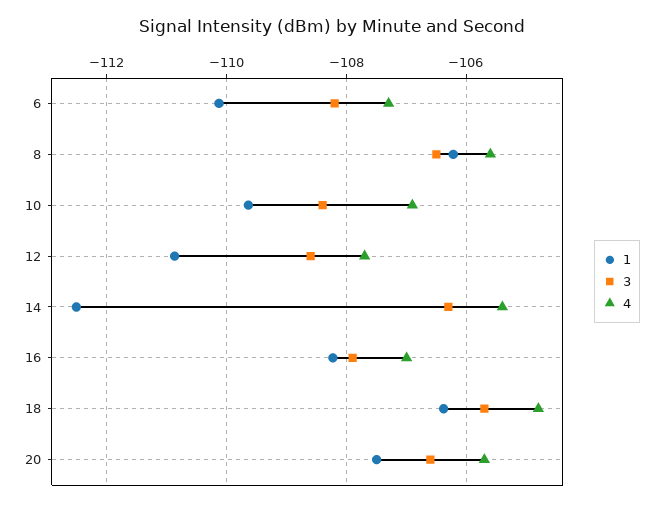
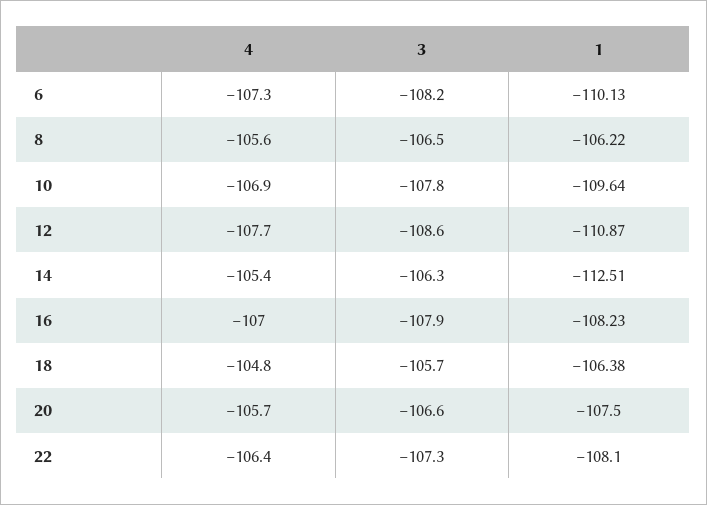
  {
    "1": {
      "6": -110.13,
      "8": -106.22,
      "10": -109.64,
      "12": -110.87,
      "14": -112.51,
      "16": -108.23,
      "18": -106.38,
-     "20": -107.5
+     "20": -107.5,
+     "22": -108.1
    },
    "3": {
      "6": -108.2,
      "8": -106.5,
-     "10": -108.4,
+     "10": -107.8,
      "12": -108.6,
      "14": -106.3,
      "16": -107.9,
      "18": -105.7,
-     "20": -106.6
+     "20": -106.6,
+     "22": -107.3
    },
    "4": {
      "6": -107.3,
      "8": -105.6,
      "10": -106.9,
      "12": -107.7,
      "14": -105.4,
      "16": -107,
      "18": -104.8,
-     "20": -105.7
+     "20": -105.7,
+     "22": -106.4
    }
  }

